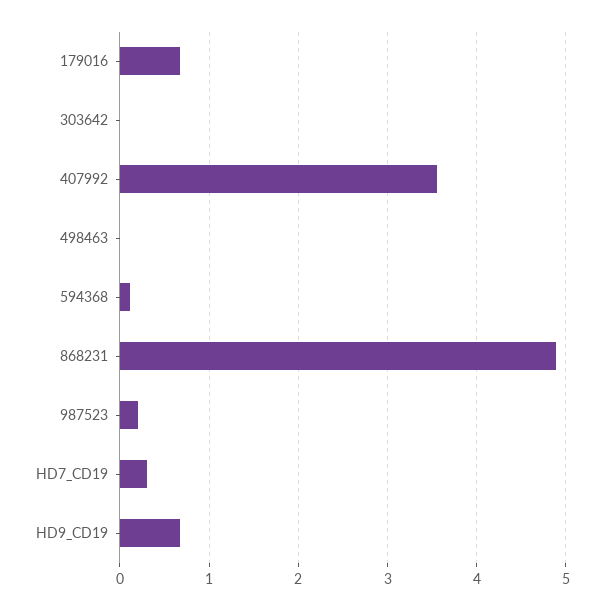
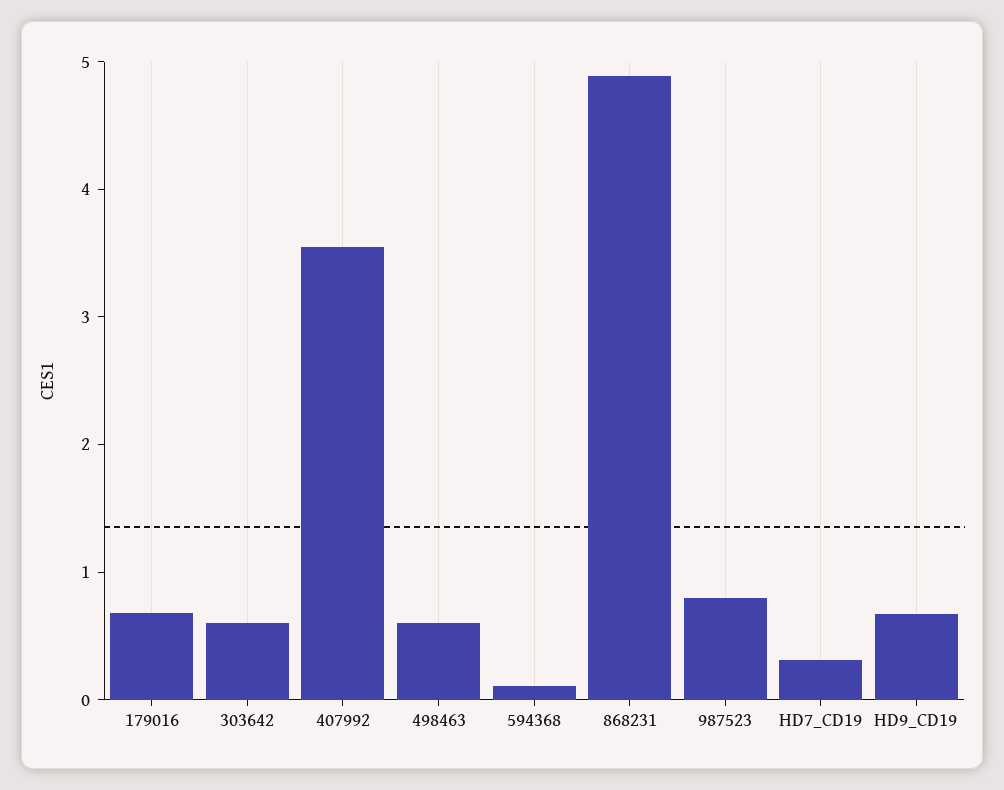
  {
    "179016": 0.7,
-   "303642": 0,
+   "303642": 0.6,
    "407992": 3.6,
-   "498463": 0,
+   "498463": 0.6,
    "594368": 0.1,
    "868231": 4.9,
-   "987523": 0.2,
+   "987523": 0.8,
    "HD7_CD19": 0.3,
    "HD9_CD19": 0.7
  }

